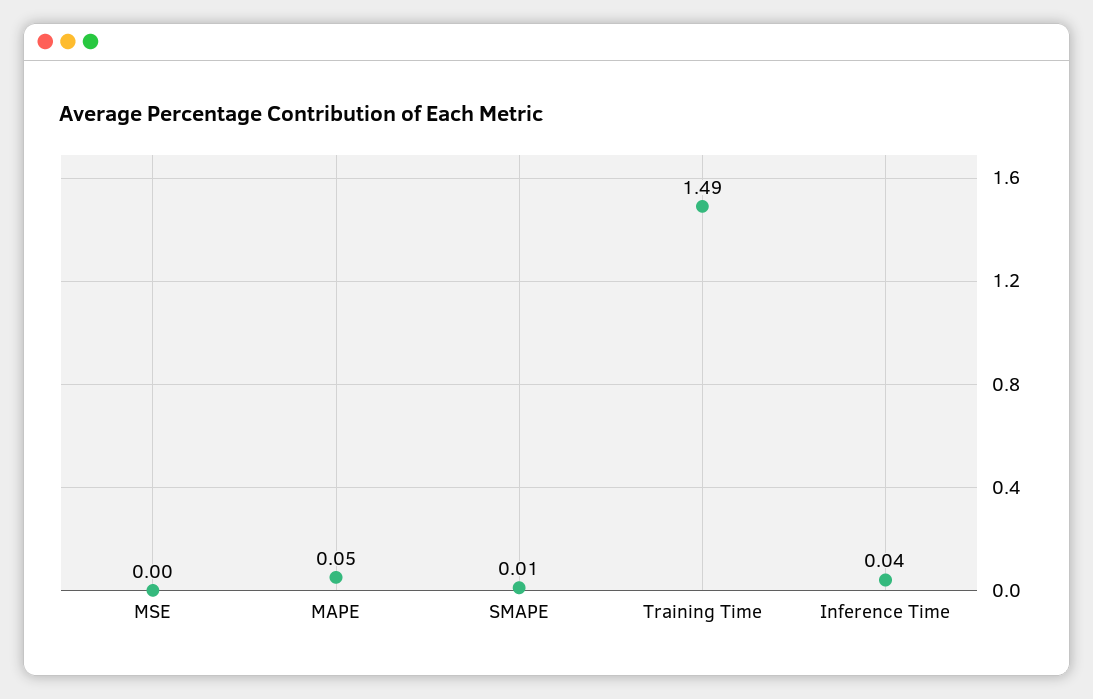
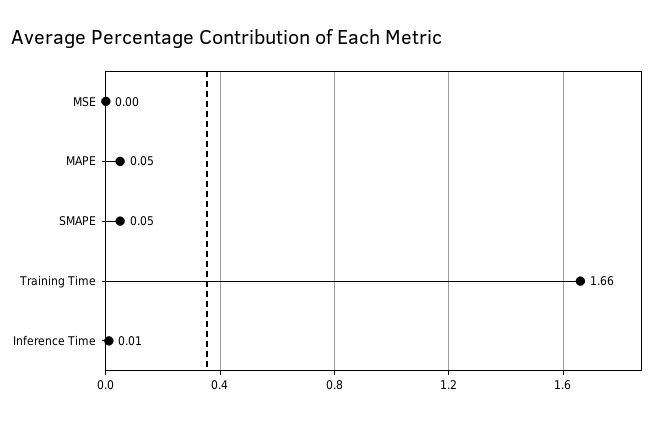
  {
    "MSE": 0,
    "MAPE": 0.05,
-   "SMAPE": 0.01,
+   "SMAPE": 0.05,
-   "Training Time": 1.49,
+   "Training Time": 1.66,
-   "Inference Time": 0.04
+   "Inference Time": 0.01
  }

